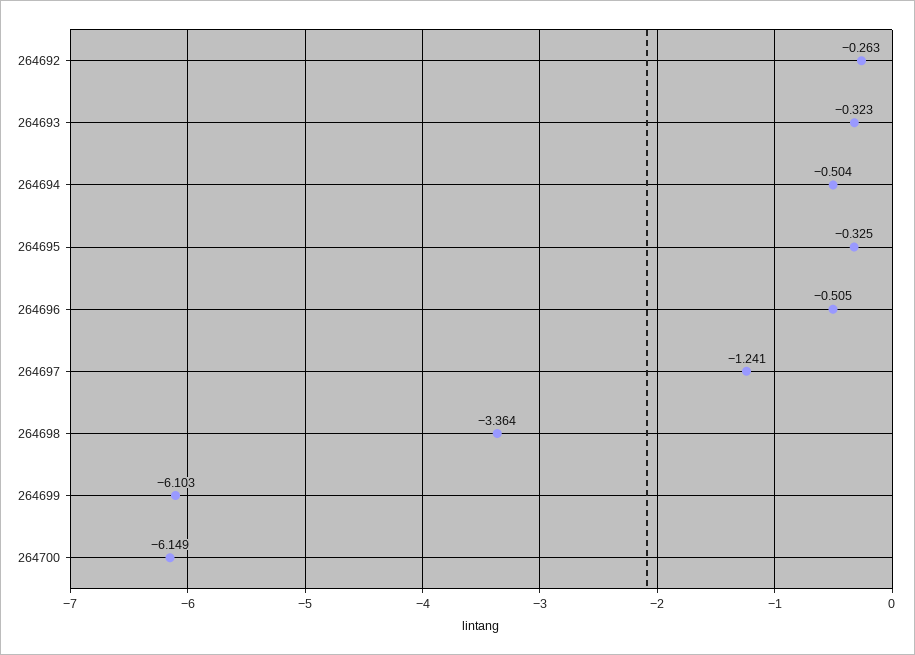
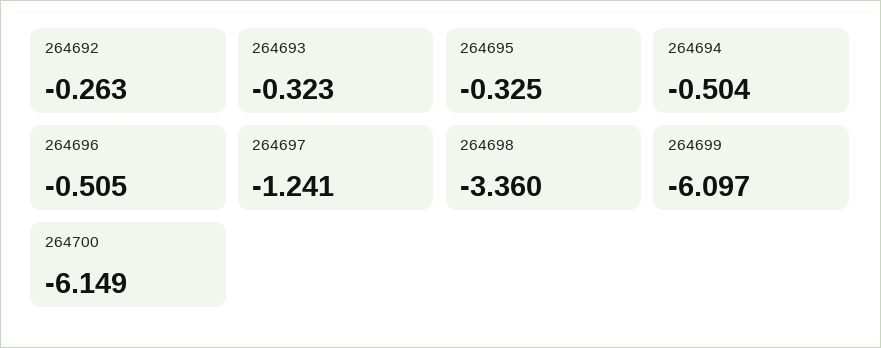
  {
    "264692": -0.263,
    "264693": -0.323,
    "264694": -0.504,
    "264695": -0.325,
    "264696": -0.505,
    "264697": -1.241,
-   "264698": -3.364,
+   "264698": -3.36,
-   "264699": -6.103,
+   "264699": -6.097,
    "264700": -6.149
  }

